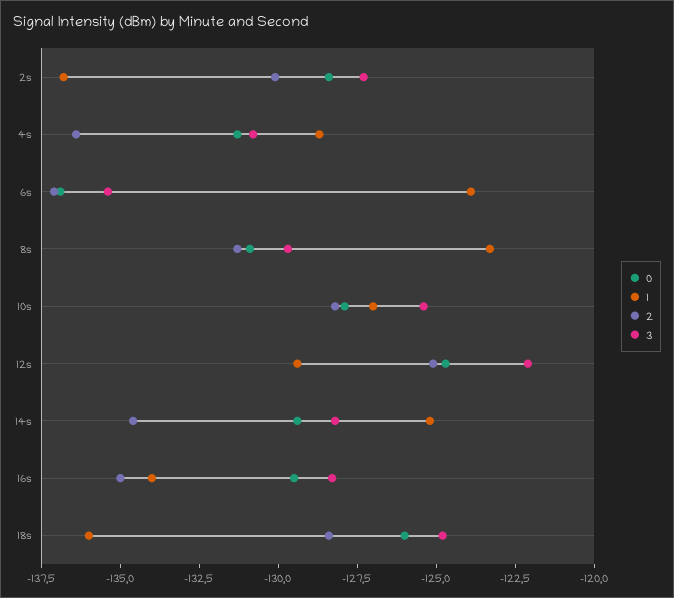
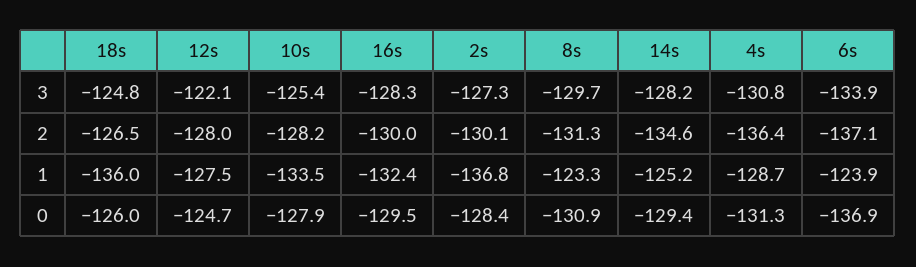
  {
    "0": {
      "2s": -128.4,
      "4s": -131.3,
      "6s": -136.9,
      "8s": -130.9,
      "10s": -127.9,
      "12s": -124.7,
      "14s": -129.4,
      "16s": -129.5,
      "18s": -126
    },
    "1": {
      "2s": -136.8,
      "4s": -128.7,
      "6s": -123.9,
      "8s": -123.3,
-     "10s": -127,
+     "10s": -133.5,
-     "12s": -129.5,
+     "12s": -127.5,
      "14s": -125.2,
-     "16s": -134,
+     "16s": -132.4,
      "18s": -136
    },
    "2": {
      "2s": -130.1,
      "4s": -136.4,
      "6s": -137.1,
      "8s": -131.3,
      "10s": -128.2,
-     "12s": -125,
+     "12s": -128,
      "14s": -134.6,
-     "16s": -135,
+     "16s": -130,
-     "18s": -128.5
+     "18s": -126.5
    },
    "3": {
      "2s": -127.3,
      "4s": -130.8,
-     "6s": -135.5,
+     "6s": -133.9,
      "8s": -129.7,
      "10s": -125.4,
      "12s": -122.1,
      "14s": -128.2,
      "16s": -128.3,
      "18s": -124.8
    }
  }

